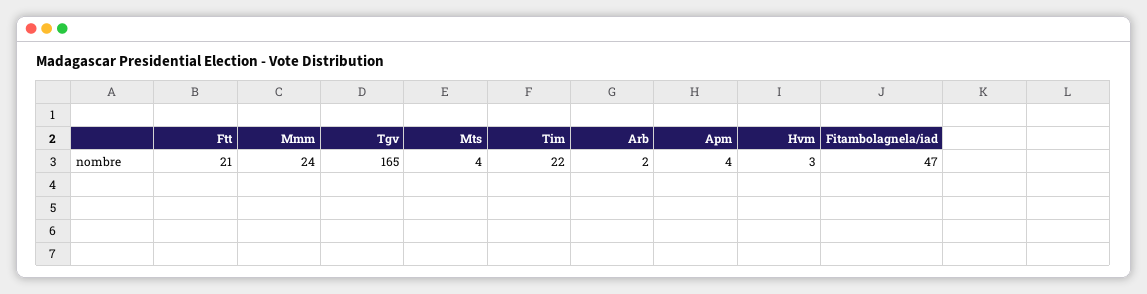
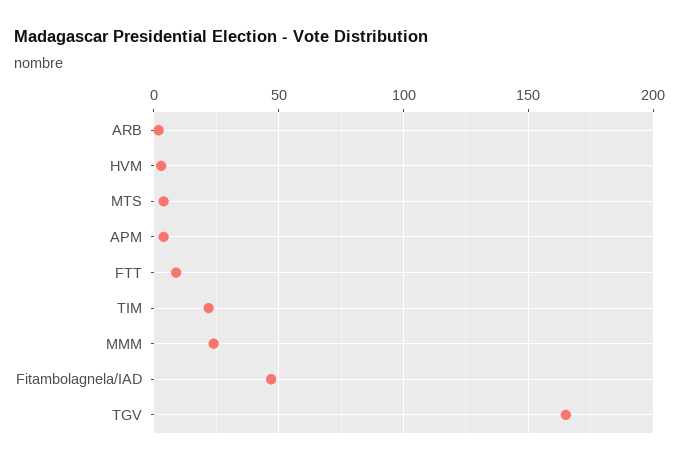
  {
-   "Ftt": 21,
+   "Ftt": 10,
    "Mmm": 24,
    "Tgv": 165,
    "Mts": 4,
    "Tim": 22,
    "Arb": 2,
    "Apm": 4,
    "Hvm": 3,
    "Fitambolagnela/iad": 47
  }

